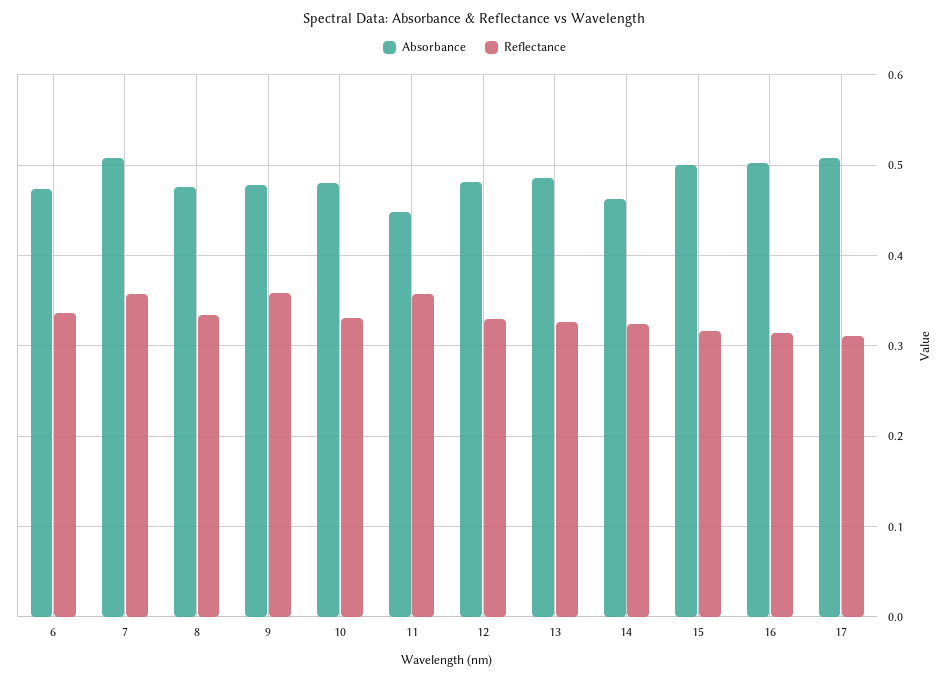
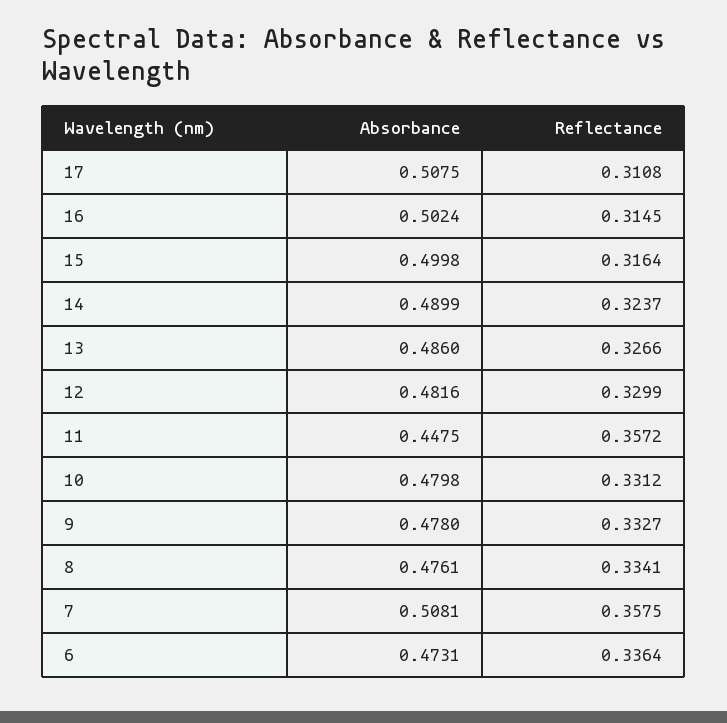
  {
    "Absorbance": {
      "6": 0.4731,
      "7": 0.5081,
      "8": 0.4761,
      "9": 0.478,
      "10": 0.4798,
      "11": 0.4475,
      "12": 0.4816,
      "13": 0.486,
-     "14": 0.46,
+     "14": 0.4899,
      "15": 0.4998,
      "16": 0.5024,
      "17": 0.5075
    },
    "Reflectance": {
      "6": 0.3364,
      "7": 0.3575,
      "8": 0.3341,
-     "9": 0.36,
+     "9": 0.3327,
      "10": 0.3312,
      "11": 0.3572,
      "12": 0.3299,
      "13": 0.3266,
      "14": 0.3237,
      "15": 0.3164,
      "16": 0.3145,
      "17": 0.3108
    }
  }

